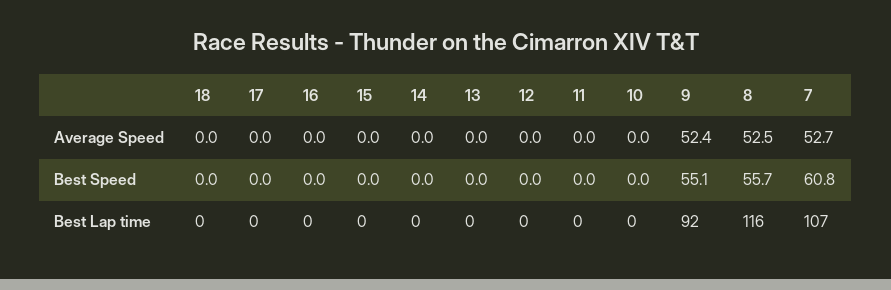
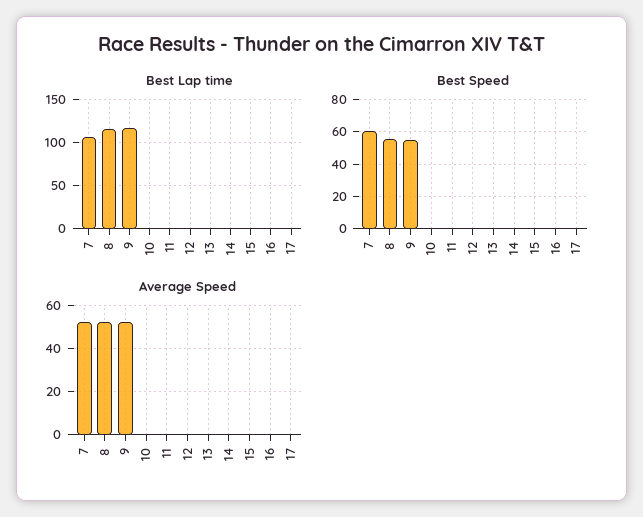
  {
    "Average Speed": {
-     "18": 0,
      "17": 0,
      "16": 0,
      "15": 0,
      "14": 0,
      "13": 0,
      "12": 0,
      "11": 0,
      "10": 0,
      "9": 52.4,
      "8": 52.5,
      "7": 52.7
    },
    "Best Speed": {
-     "18": 0,
      "17": 0,
      "16": 0,
      "15": 0,
      "14": 0,
      "13": 0,
      "12": 0,
      "11": 0,
      "10": 0,
      "9": 55.1,
      "8": 55.7,
      "7": 60.8
    },
    "Best Lap time": {
-     "18": 0,
      "17": 0,
      "16": 0,
      "15": 0,
      "14": 0,
      "13": 0,
      "12": 0,
      "11": 0,
      "10": 0,
-     "9": 92,
+     "9": 120,
      "8": 116,
      "7": 107
    }
  }

